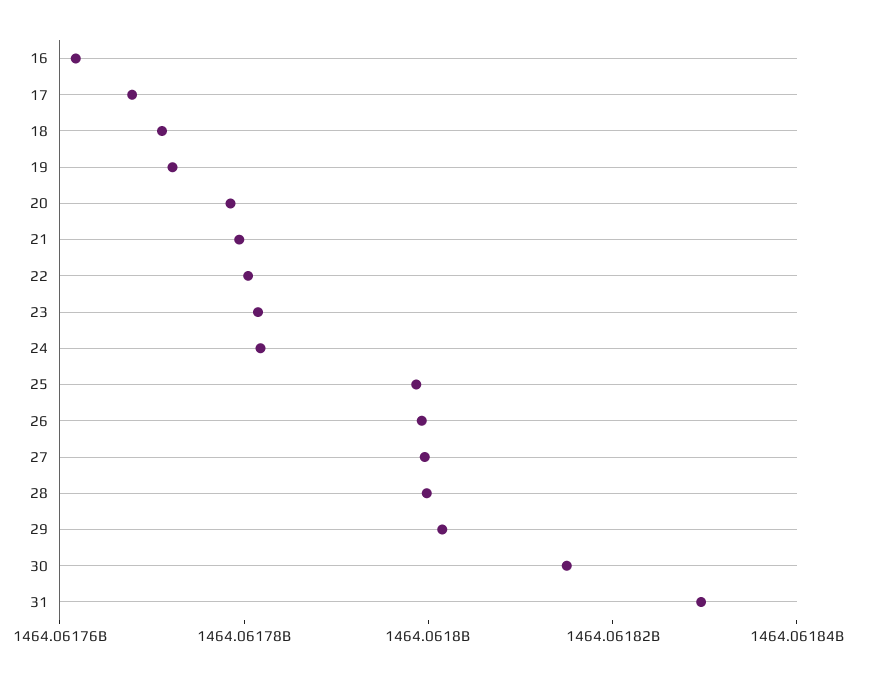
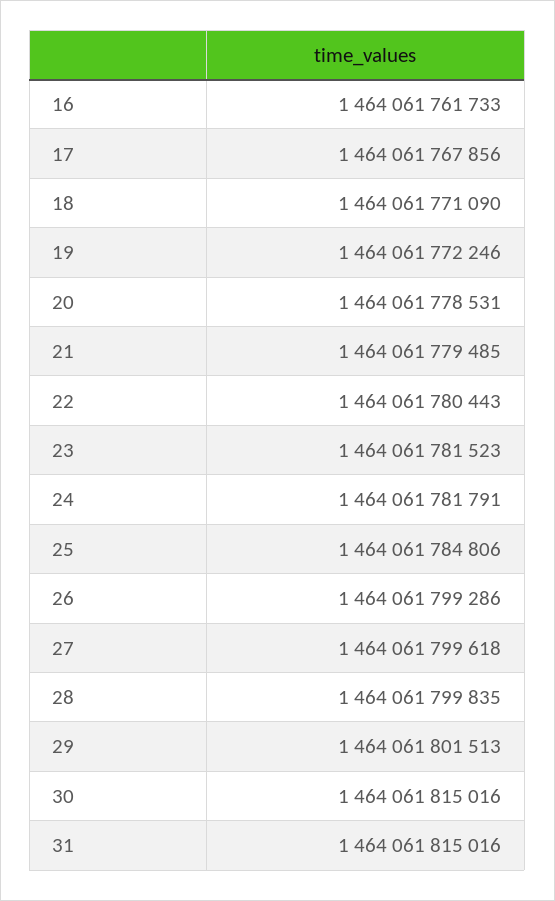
  {
    "16": 1464061761733,
    "17": 1464061767856,
    "18": 1464061771090,
    "19": 1464061772246,
    "20": 1464061778531,
    "21": 1464061779485,
    "22": 1464061780443,
    "23": 1464061781523,
    "24": 1464061781791,
-   "25": 1464061800000,
+   "25": 1464061784806,
    "26": 1464061799286,
    "27": 1464061799618,
    "28": 1464061799835,
    "29": 1464061801513,
    "30": 1464061815016,
-   "31": 1464061830000
+   "31": 1464061815016
  }

